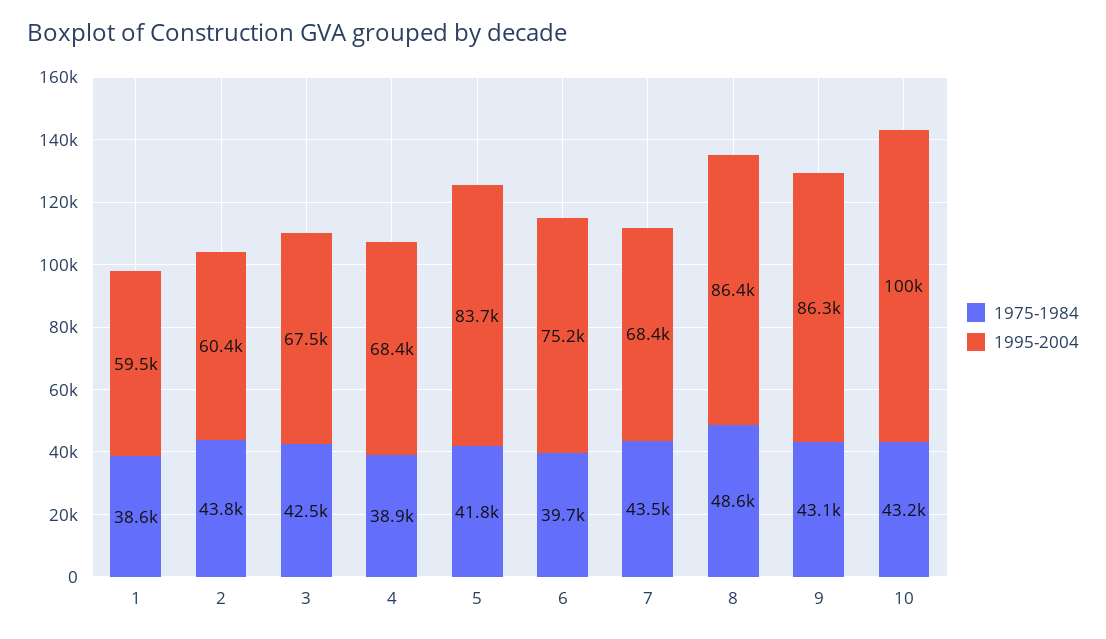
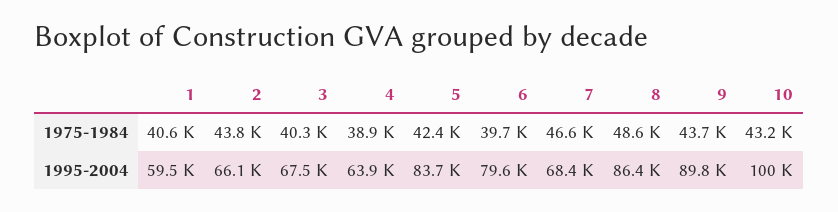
  {
    "1975-1984": {
-     "1": 38600,
+     "1": 40600,
      "2": 43800,
-     "3": 42500,
+     "3": 40300,
      "4": 38900,
-     "5": 41800,
+     "5": 42400,
      "6": 39700,
-     "7": 43500,
+     "7": 46600,
      "8": 48600,
-     "9": 43100,
+     "9": 43700,
      "10": 43200
    },
    "1995-2004": {
      "1": 59500,
-     "2": 60400,
+     "2": 66100,
      "3": 67500,
-     "4": 68400,
+     "4": 63900,
      "5": 83700,
-     "6": 75200,
+     "6": 79600,
      "7": 68400,
      "8": 86400,
-     "9": 86300,
+     "9": 89800,
      "10": 100000
    }
  }

